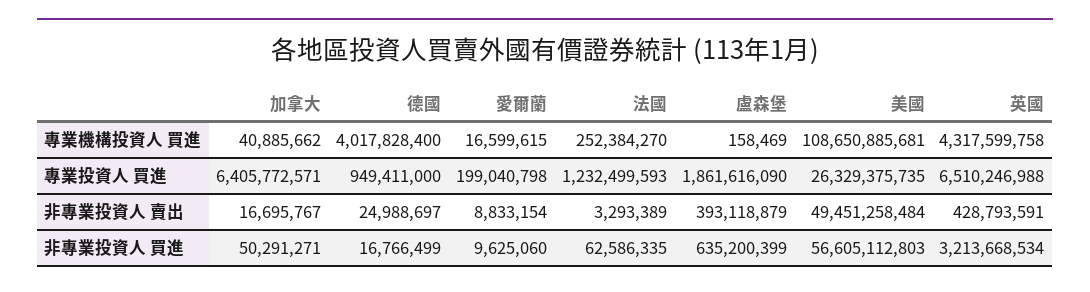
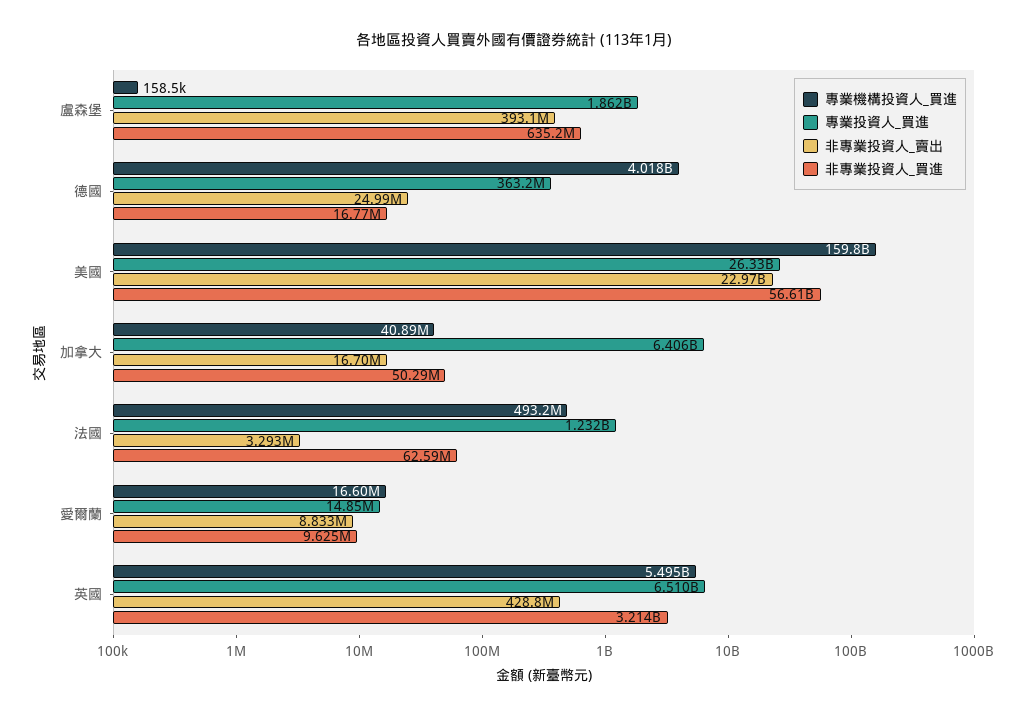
  {
    "專業機構投資人 買進": {
      "加拿大": 40885662,
      "德國": 4017828400,
      "愛爾蘭": 16599615,
-     "法國": 252384270,
+     "法國": 493200000,
      "盧森堡": 158469,
-     "美國": 108650885681,
+     "美國": 159800000000,
-     "英國": 4317599758
+     "英國": 5495000000
    },
    "專業投資人 買進": {
      "加拿大": 6405772571,
-     "德國": 949411000,
+     "德國": 363200000,
-     "愛爾蘭": 199040798,
+     "愛爾蘭": 14850000,
      "法國": 1232499593,
      "盧森堡": 1861616090,
      "美國": 26329375735,
      "英國": 6510246988
    },
    "非專業投資人 賣出": {
      "加拿大": 16695767,
      "德國": 24988697,
      "愛爾蘭": 8833154,
      "法國": 3293389,
      "盧森堡": 393118879,
-     "美國": 49451258484,
+     "美國": 22970000000,
      "英國": 428793591
    },
    "非專業投資人 買進": {
      "加拿大": 50291271,
      "德國": 16766499,
      "愛爾蘭": 9625060,
      "法國": 62586335,
      "盧森堡": 635200399,
      "美國": 56605112803,
      "英國": 3213668534
    }
  }

